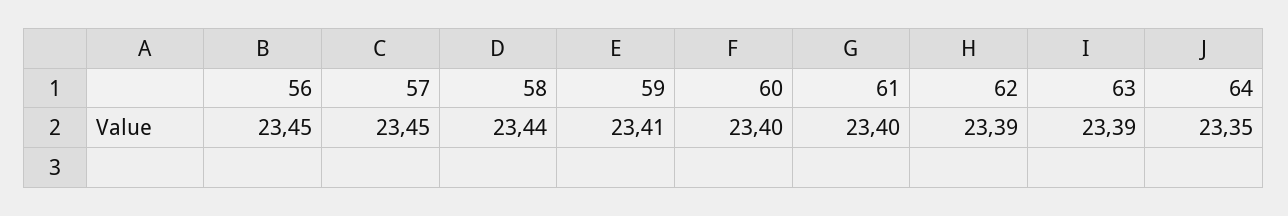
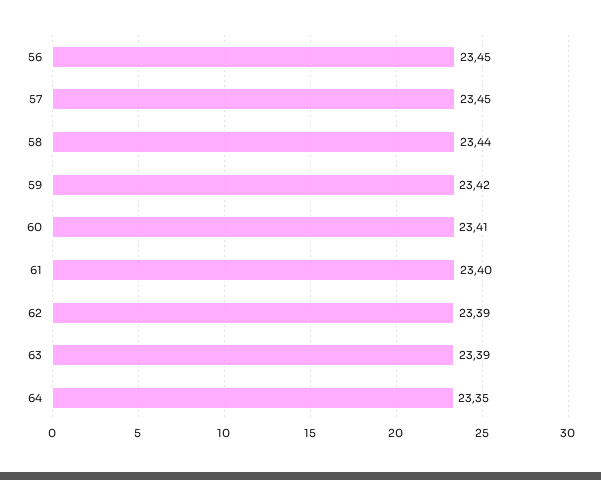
  {
    "56": 23.45,
    "57": 23.45,
    "58": 23.44,
-   "59": 23.41,
+   "59": 23.42,
-   "60": 23.4,
+   "60": 23.41,
    "61": 23.4,
    "62": 23.39,
    "63": 23.39,
    "64": 23.35
  }

